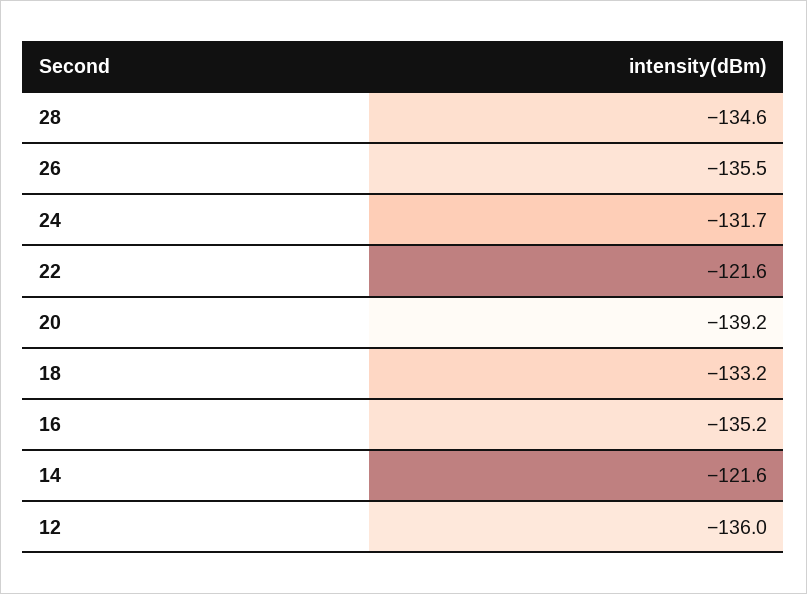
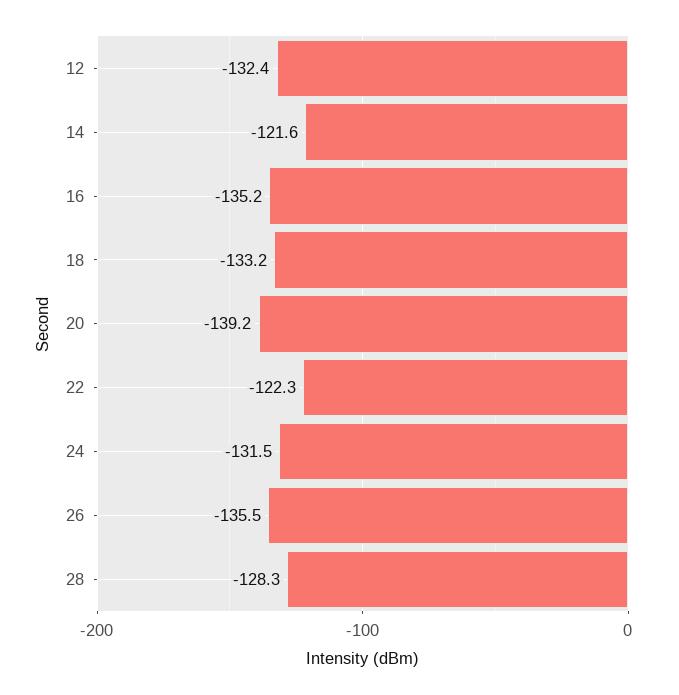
  {
-   "28": -134.6,
+   "28": -128.3,
    "26": -135.5,
-   "24": -131.7,
+   "24": -131.5,
-   "22": -121.6,
+   "22": -122.3,
    "20": -139.2,
    "18": -133.2,
    "16": -135.2,
    "14": -121.6,
-   "12": -136
+   "12": -132.4
  }

